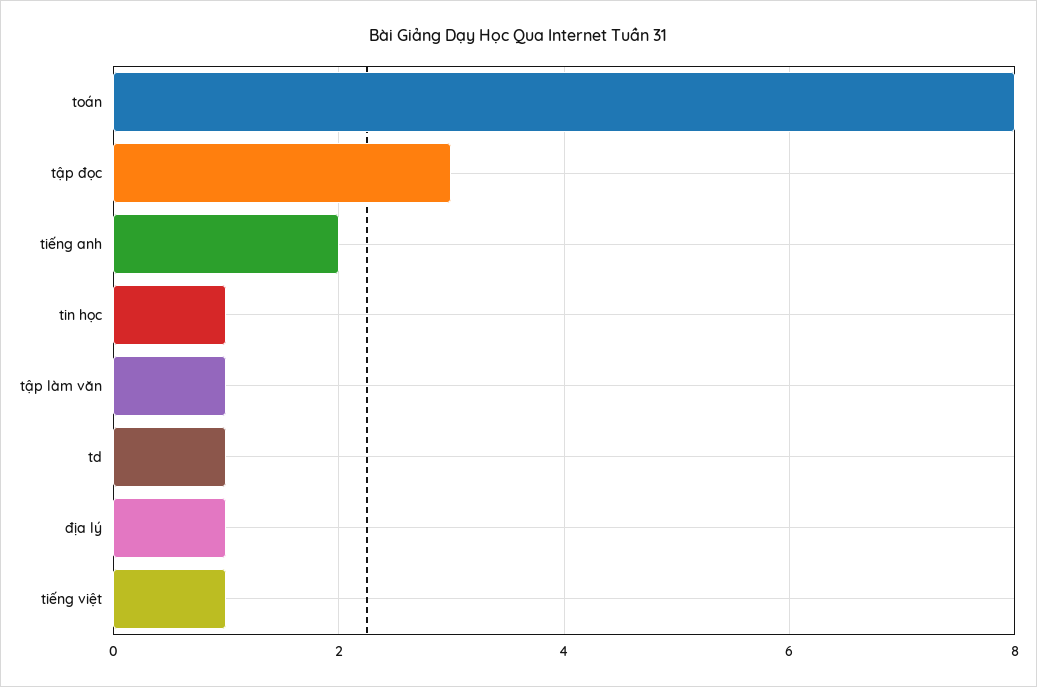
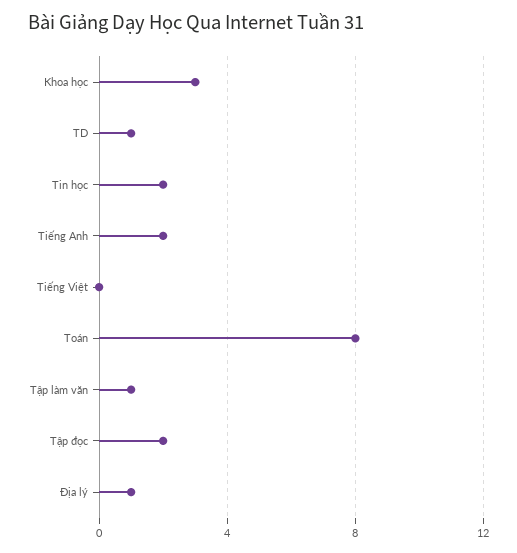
  {
    "toán": 8,
-   "tập đọc": 3,
+   "tập đọc": 2,
    "tiếng anh": 2,
-   "tin học": 1,
+   "tin học": 2,
    "tập làm văn": 1,
    "td": 1,
    "địa lý": 1,
-   "tiếng việt": 1
+   "tiếng việt": 0,
+   "Khoa học": 3
  }

